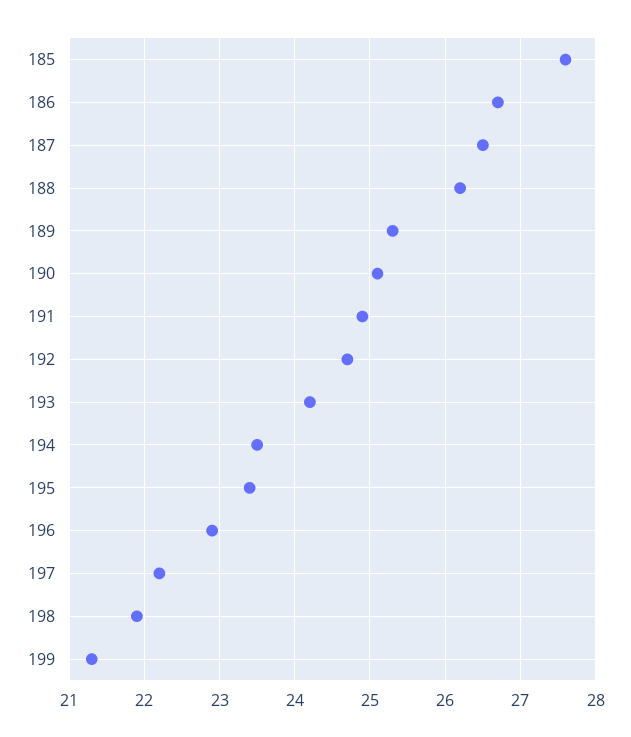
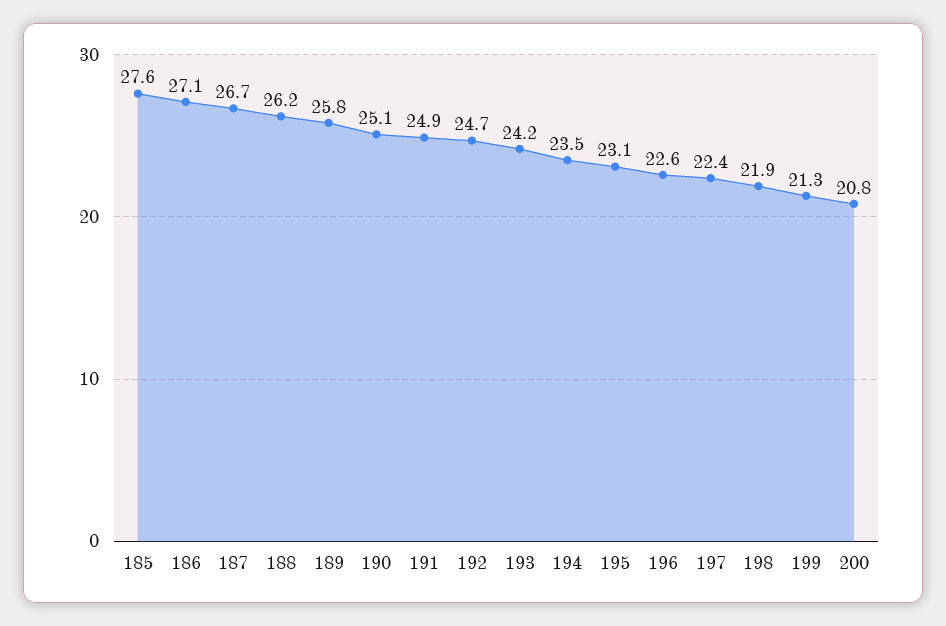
  {
    "185": 27.6,
-   "186": 26.7,
+   "186": 27.1,
-   "187": 26.5,
+   "187": 26.7,
    "188": 26.2,
-   "189": 25.3,
+   "189": 25.8,
    "190": 25.1,
    "191": 24.9,
    "192": 24.7,
    "193": 24.2,
    "194": 23.5,
-   "195": 23.4,
+   "195": 23.1,
-   "196": 22.9,
+   "196": 22.6,
-   "197": 22.2,
+   "197": 22.4,
    "198": 21.9,
-   "199": 21.3
+   "199": 21.3,
+   "200": 20.8
  }

